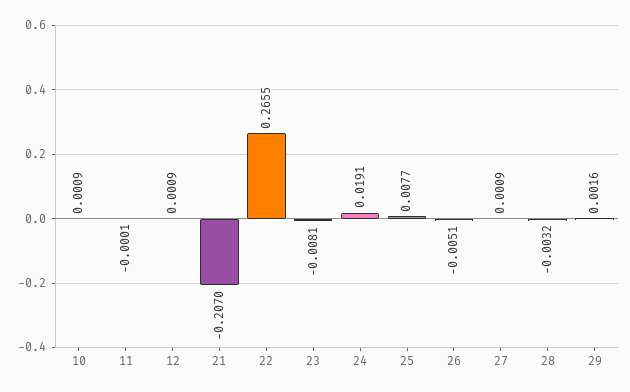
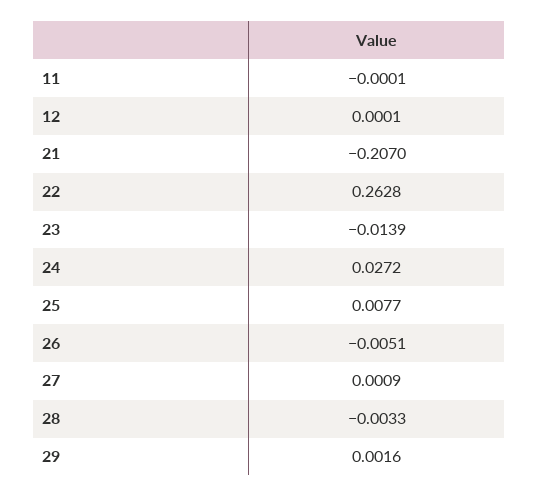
  {
-   "10": 0.0009,
    "11": -0.0001,
-   "12": 0.0009,
+   "12": 0.0001,
    "21": -0.207,
-   "22": 0.2655,
+   "22": 0.2628,
-   "23": -0.0081,
+   "23": -0.0139,
-   "24": 0.0191,
+   "24": 0.0272,
    "25": 0.0077,
    "26": -0.0051,
    "27": 0.0009,
-   "28": -0.0032,
+   "28": -0.0033,
    "29": 0.0016
  }

